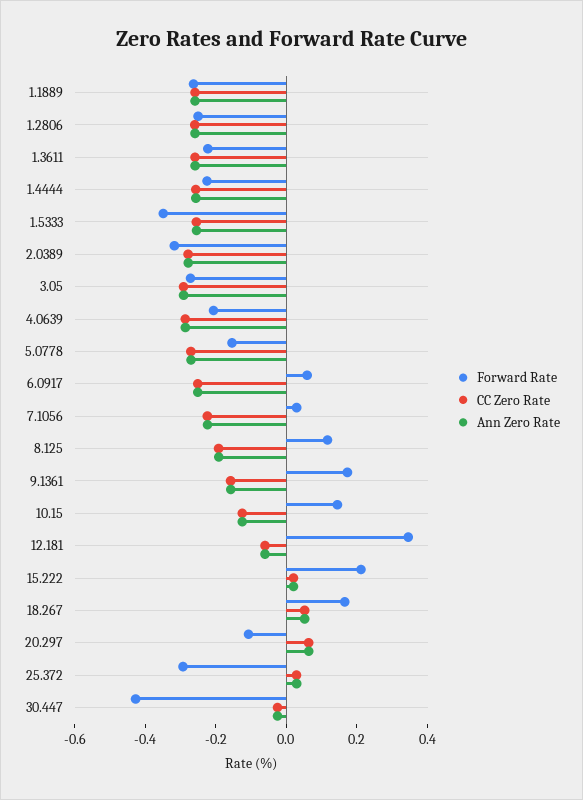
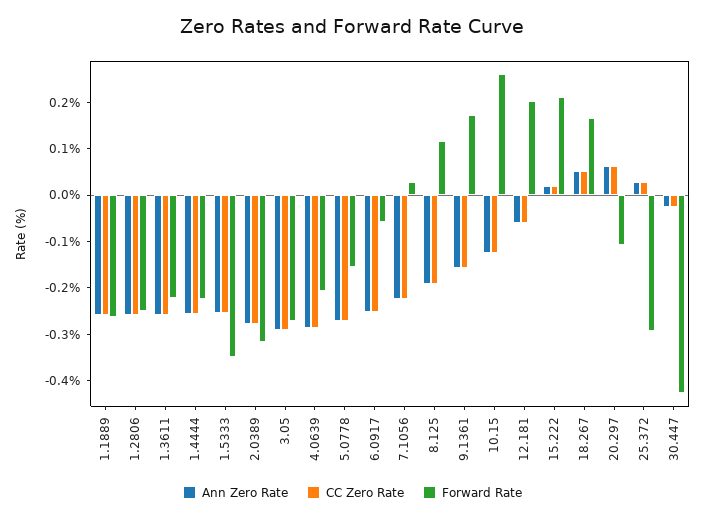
  {
    "Forward Rate": {
      "1.1889": -0.26,
      "1.2806": -0.26,
      "1.3611": -0.22,
      "1.4444": -0.22,
      "1.5333": -0.34,
      "2.0389": -0.32,
      "3.05": -0.28,
      "4.0639": -0.2,
      "5.0778": -0.16,
-     "6.0917": 0.05,
+     "6.0917": -0.06,
      "7.1056": 0.02,
      "8.125": 0.12,
      "9.1361": 0.18,
-     "10.15": 0.15,
+     "10.15": 0.26,
-     "12.181": 0.35,
+     "12.181": 0.2,
      "15.222": 0.22,
      "18.267": 0.16,
      "20.297": -0.1,
      "25.372": -0.3,
      "30.447": -0.42
    },
    "CC Zero Rate": {
      "1.1889": -0.26,
      "1.2806": -0.26,
      "1.3611": -0.26,
      "1.4444": -0.26,
      "1.5333": -0.26,
      "2.0389": -0.28,
      "3.05": -0.3,
      "4.0639": -0.28,
      "5.0778": -0.28,
      "6.0917": -0.26,
      "7.1056": -0.22,
      "8.125": -0.2,
      "9.1361": -0.16,
      "10.15": -0.12,
      "12.181": -0.06,
      "15.222": 0.02,
      "18.267": 0.06,
      "20.297": 0.06,
      "25.372": 0.02,
      "30.447": -0.02
    },
    "Ann Zero Rate": {
      "1.1889": -0.26,
      "1.2806": -0.26,
      "1.3611": -0.26,
      "1.4444": -0.26,
      "1.5333": -0.26,
      "2.0389": -0.28,
      "3.05": -0.3,
      "4.0639": -0.28,
      "5.0778": -0.28,
      "6.0917": -0.26,
      "7.1056": -0.22,
      "8.125": -0.2,
      "9.1361": -0.16,
      "10.15": -0.12,
      "12.181": -0.06,
      "15.222": 0.02,
      "18.267": 0.06,
      "20.297": 0.06,
      "25.372": 0.02,
      "30.447": -0.02
    }
  }

